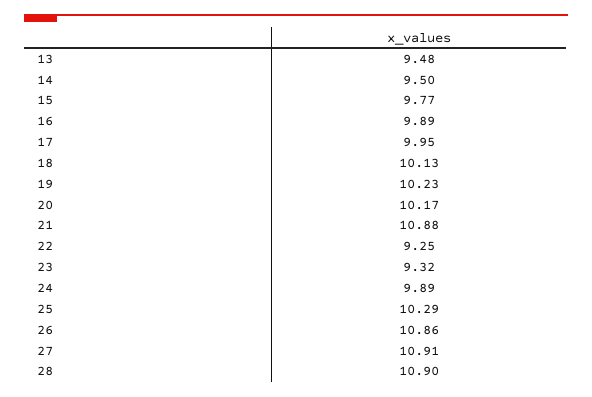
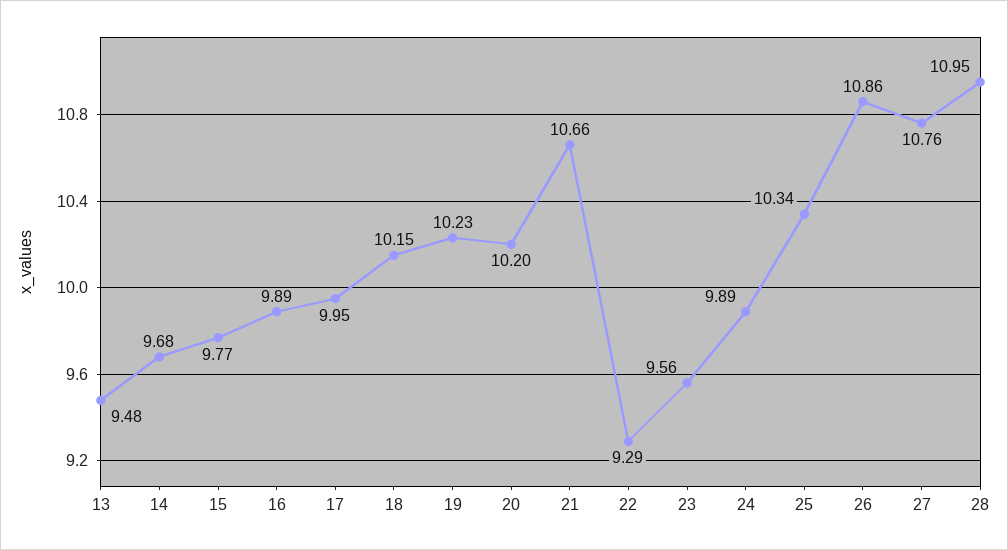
  {
    "13": 9.48,
-   "14": 9.5,
+   "14": 9.68,
    "15": 9.77,
    "16": 9.89,
    "17": 9.95,
-   "18": 10.13,
+   "18": 10.15,
    "19": 10.23,
-   "20": 10.17,
+   "20": 10.2,
-   "21": 10.88,
+   "21": 10.66,
-   "22": 9.25,
+   "22": 9.29,
-   "23": 9.32,
+   "23": 9.56,
    "24": 9.89,
-   "25": 10.29,
+   "25": 10.34,
    "26": 10.86,
-   "27": 10.91,
+   "27": 10.76,
-   "28": 10.9
+   "28": 10.95
  }

